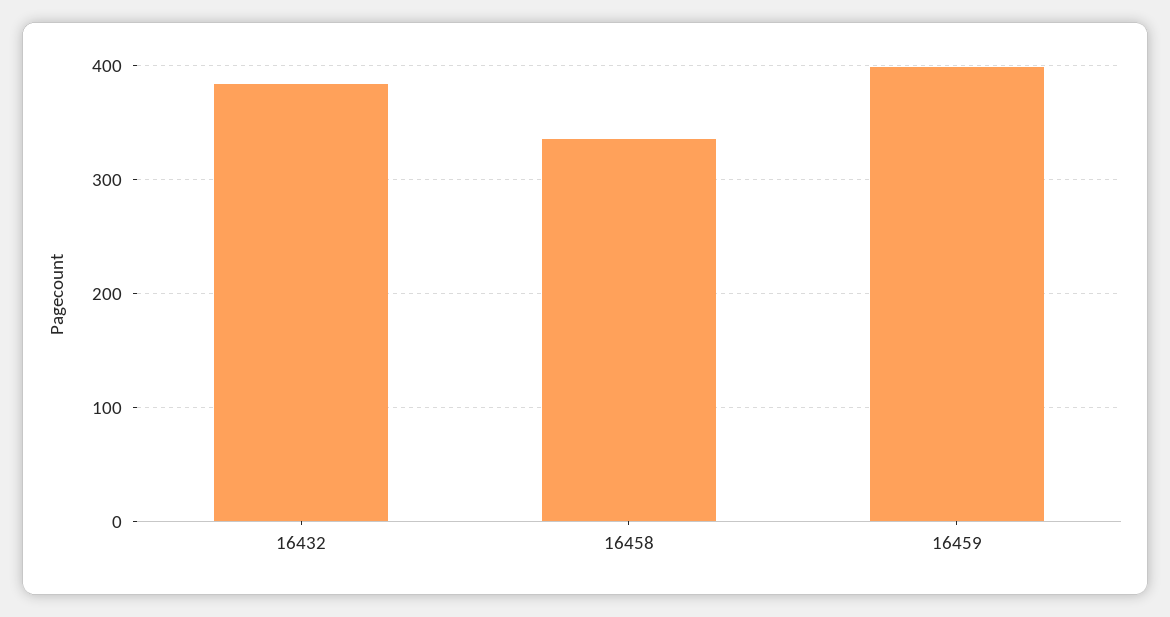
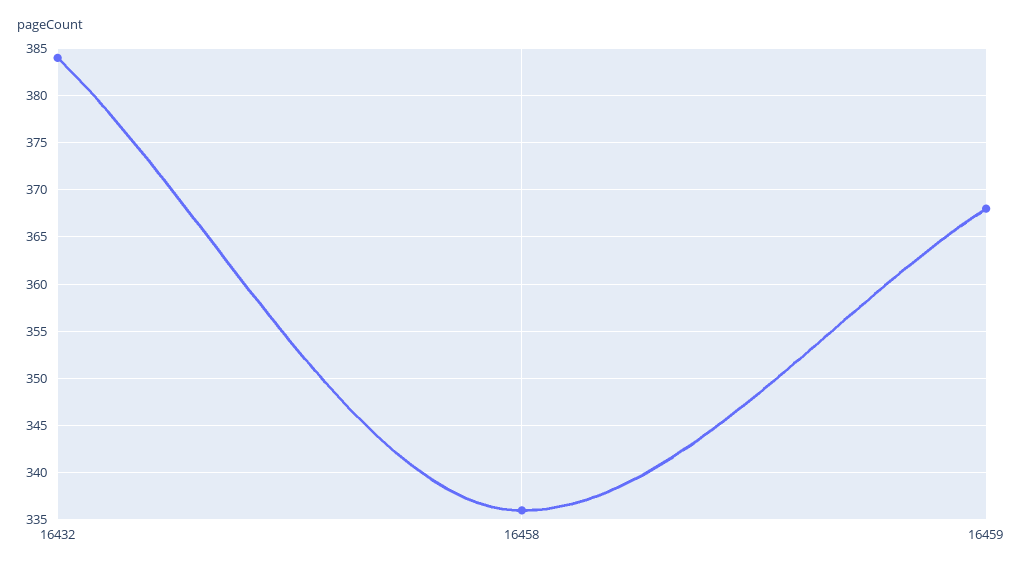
  {
    "16432": 384,
    "16458": 336,
-   "16459": 400
+   "16459": 368
  }

